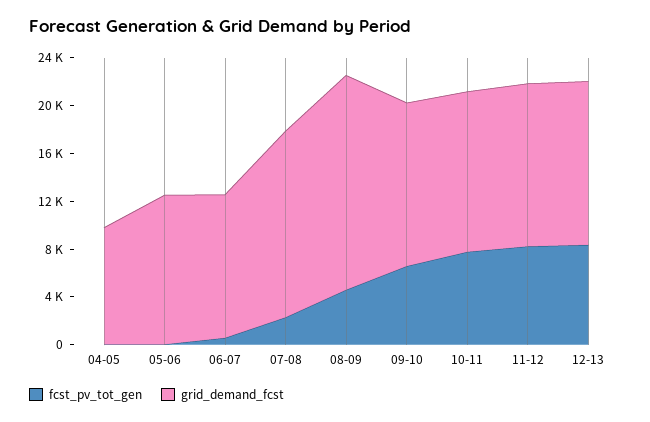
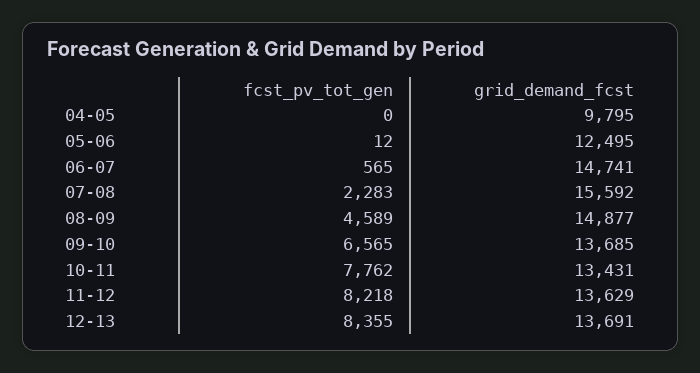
  {
    "fcst_pv_tot_gen": {
      "04-05": 0,
      "05-06": 12,
      "06-07": 565,
      "07-08": 2283,
      "08-09": 4589,
      "09-10": 6565,
      "10-11": 7762,
      "11-12": 8218,
      "12-13": 8355
    },
    "grid_demand_fcst": {
      "04-05": 9795,
      "05-06": 12495,
-     "06-07": 12000,
+     "06-07": 14741,
      "07-08": 15592,
-     "08-09": 18000,
+     "08-09": 14877,
      "09-10": 13685,
      "10-11": 13431,
      "11-12": 13629,
      "12-13": 13691
    }
  }

